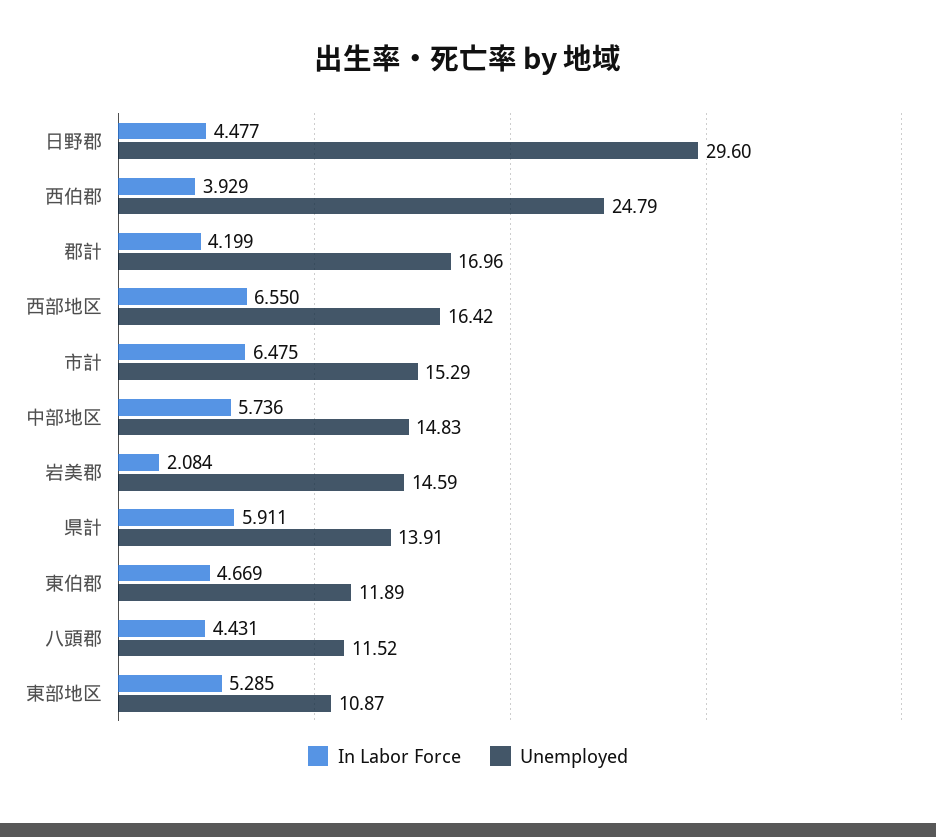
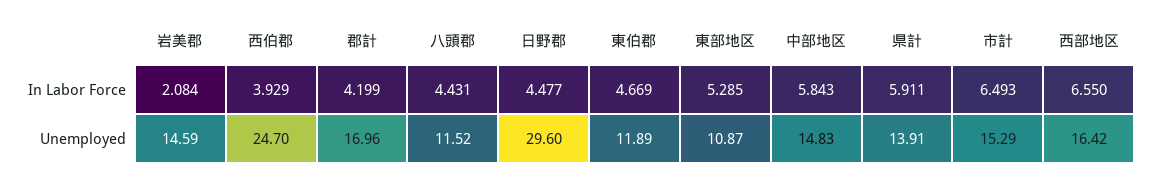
  {
    "In Labor Force": {
      "日野郡": 4.477,
      "西伯郡": 3.929,
      "郡計": 4.199,
      "西部地区": 6.55,
-     "市計": 6.475,
+     "市計": 6.493,
-     "中部地区": 5.736,
+     "中部地区": 5.843,
      "岩美郡": 2.084,
      "県計": 5.911,
      "東伯郡": 4.669,
      "八頭郡": 4.431,
      "東部地区": 5.285
    },
    "Unemployed": {
      "日野郡": 29.6,
-     "西伯郡": 24.79,
+     "西伯郡": 24.7,
      "郡計": 16.96,
      "西部地区": 16.42,
      "市計": 15.29,
      "中部地区": 14.83,
      "岩美郡": 14.59,
      "県計": 13.91,
      "東伯郡": 11.89,
      "八頭郡": 11.52,
      "東部地区": 10.87
    }
  }

